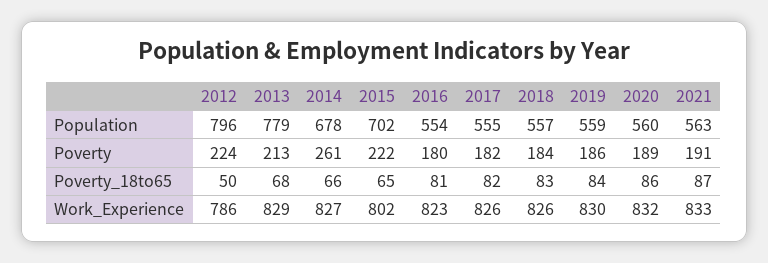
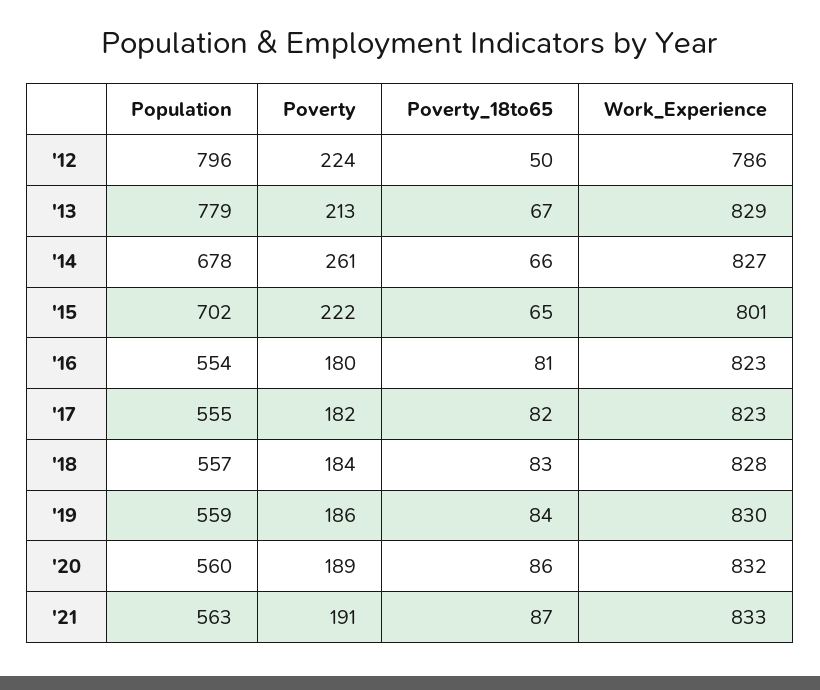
  {
    "2012": {
      "Population": 796,
      "Poverty": 224,
      "Poverty_18to65": 50,
      "Work_Experience": 786
    },
    "2013": {
      "Population": 779,
      "Poverty": 213,
-     "Poverty_18to65": 68,
+     "Poverty_18to65": 67,
      "Work_Experience": 829
    },
    "2014": {
      "Population": 678,
      "Poverty": 261,
      "Poverty_18to65": 66,
      "Work_Experience": 827
    },
    "2015": {
      "Population": 702,
      "Poverty": 222,
      "Poverty_18to65": 65,
-     "Work_Experience": 802
+     "Work_Experience": 801
    },
    "2016": {
      "Population": 554,
      "Poverty": 180,
      "Poverty_18to65": 81,
      "Work_Experience": 823
    },
    "2017": {
      "Population": 555,
      "Poverty": 182,
      "Poverty_18to65": 82,
-     "Work_Experience": 826
+     "Work_Experience": 823
    },
    "2018": {
      "Population": 557,
      "Poverty": 184,
      "Poverty_18to65": 83,
-     "Work_Experience": 826
+     "Work_Experience": 828
    },
    "2019": {
      "Population": 559,
      "Poverty": 186,
      "Poverty_18to65": 84,
      "Work_Experience": 830
    },
    "2020": {
      "Population": 560,
      "Poverty": 189,
      "Poverty_18to65": 86,
      "Work_Experience": 832
    },
    "2021": {
      "Population": 563,
      "Poverty": 191,
      "Poverty_18to65": 87,
      "Work_Experience": 833
    }
  }

